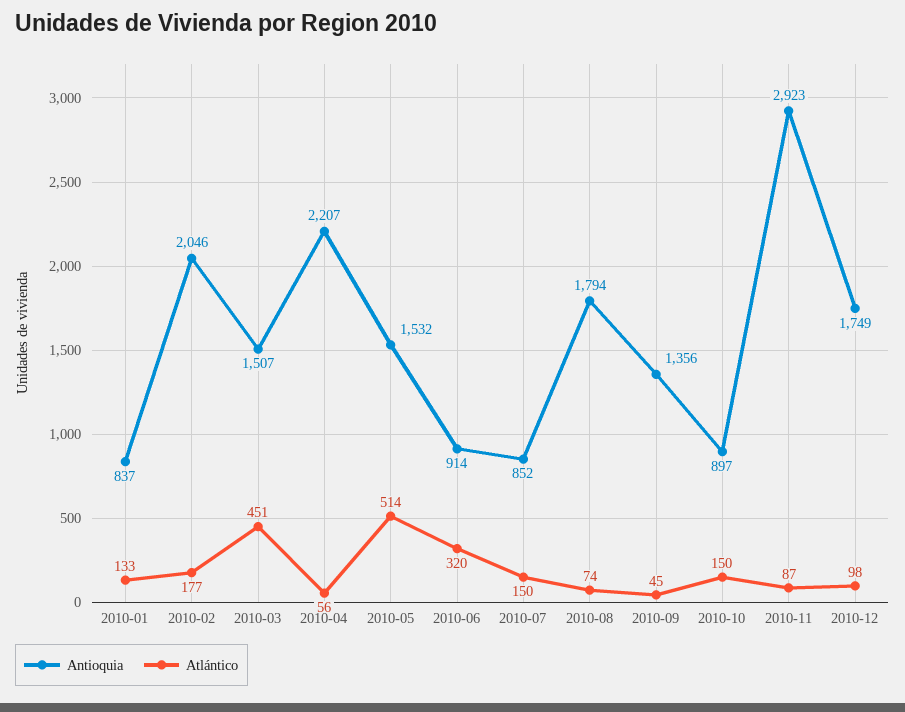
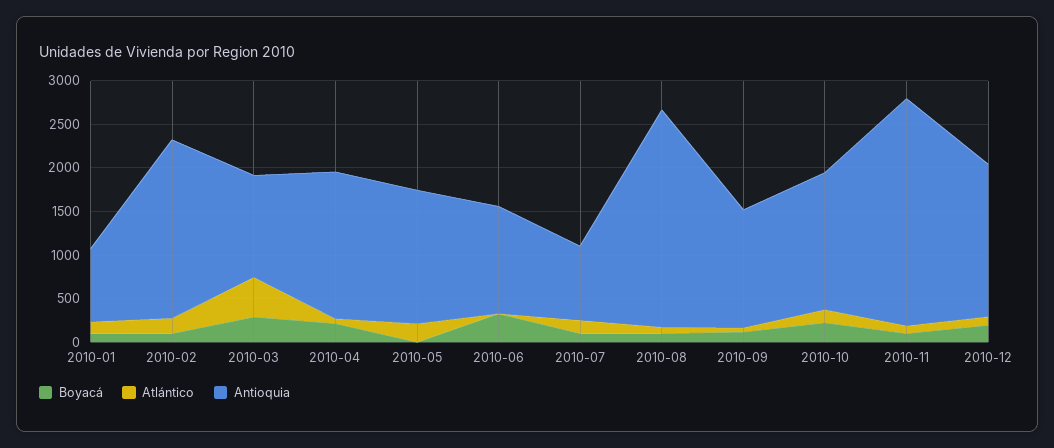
  {
    "Antioquia": {
      "2010-01": 837,
      "2010-02": 2046,
-     "2010-03": 1507,
+     "2010-03": 1200,
-     "2010-04": 2207,
+     "2010-04": 1700,
      "2010-05": 1532,
-     "2010-06": 914,
+     "2010-06": 1200,
      "2010-07": 852,
-     "2010-08": 1794,
+     "2010-08": 2500,
      "2010-09": 1356,
-     "2010-10": 897,
+     "2010-10": 1600,
-     "2010-11": 2923,
+     "2010-11": 2600,
      "2010-12": 1749
    },
    "Atlántico": {
      "2010-01": 133,
      "2010-02": 177,
      "2010-03": 451,
      "2010-04": 56,
-     "2010-05": 514,
+     "2010-05": 200,
-     "2010-06": 320,
+     "2010-06": 0,
      "2010-07": 150,
      "2010-08": 74,
      "2010-09": 45,
      "2010-10": 150,
      "2010-11": 87,
      "2010-12": 98
-   }
+   },
+   "Boyacá": {
+     "2010-01": 100,
+     "2010-02": 100,
+     "2010-03": 300,
+     "2010-04": 200,
+     "2010-05": 0,
+     "2010-06": 300,
+     "2010-07": 100,
+     "2010-08": 100,
+     "2010-09": 100,
+     "2010-10": 200,
+     "2010-11": 100,
+     "2010-12": 200
+   }
  }

